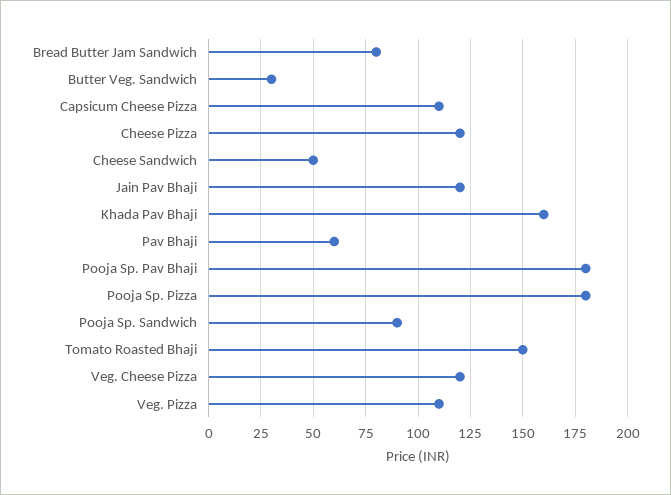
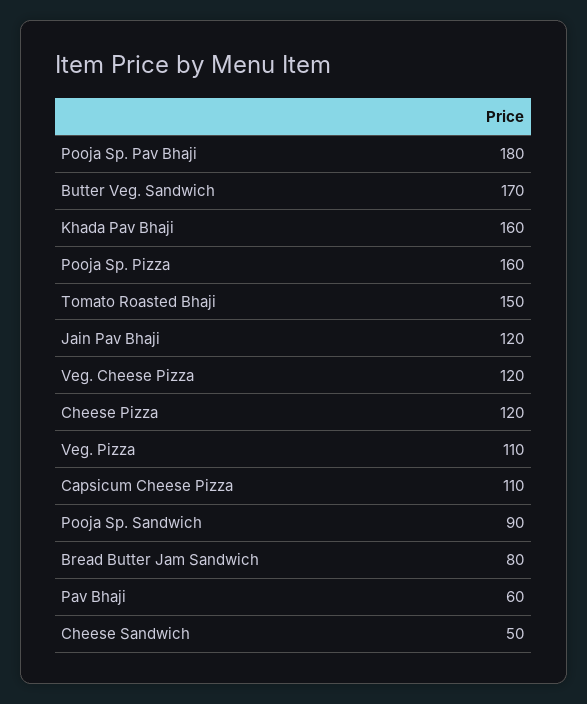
  {
    "Bread Butter Jam Sandwich": 80,
-   "Butter Veg. Sandwich": 30,
+   "Butter Veg. Sandwich": 170,
    "Capsicum Cheese Pizza": 110,
    "Cheese Pizza": 120,
    "Cheese Sandwich": 50,
    "Jain Pav Bhaji": 120,
    "Khada Pav Bhaji": 160,
    "Pav Bhaji": 60,
    "Pooja Sp. Pav Bhaji": 180,
-   "Pooja Sp. Pizza": 180,
+   "Pooja Sp. Pizza": 160,
    "Pooja Sp. Sandwich": 90,
    "Tomato Roasted Bhaji": 150,
    "Veg. Cheese Pizza": 120,
    "Veg. Pizza": 110
  }

